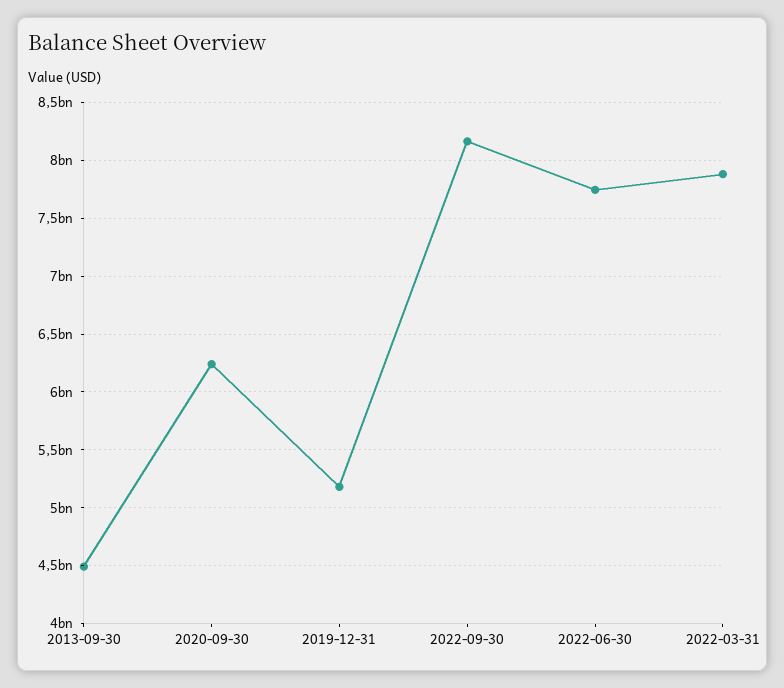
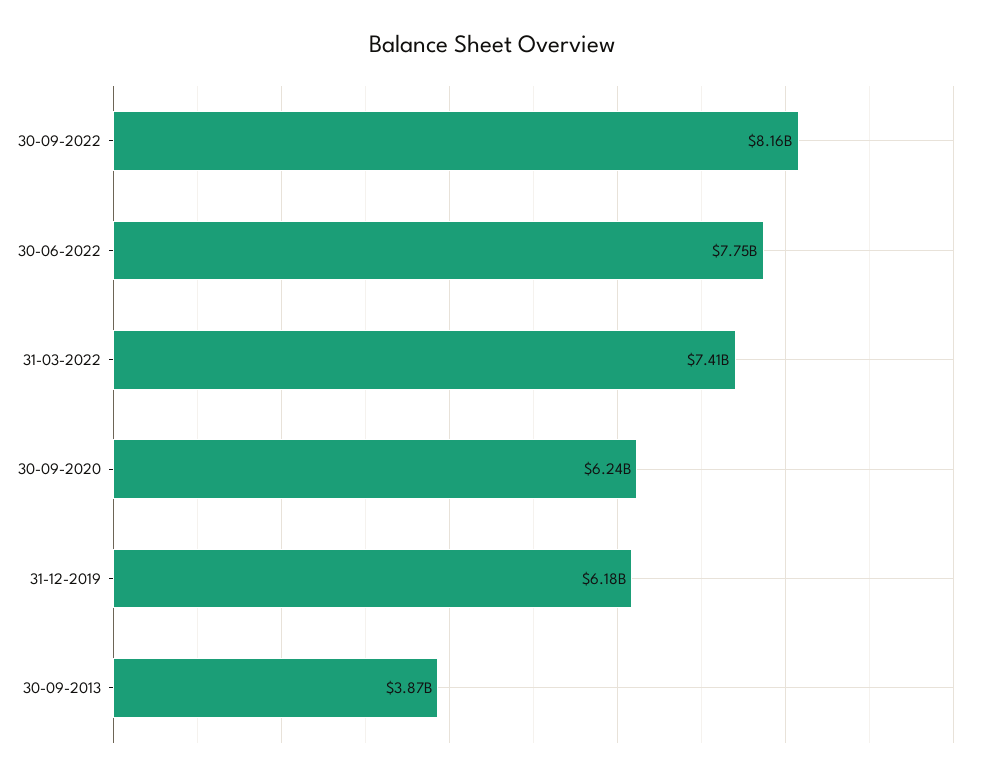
  {
-   "2013-09-30": 4500000000,
+   "2013-09-30": 3870000000,
    "2020-09-30": 6240000000,
-   "2019-12-31": 5200000000,
+   "2019-12-31": 6180000000,
    "2022-09-30": 8160000000,
    "2022-06-30": 7750000000,
-   "2022-03-31": 7900000000
+   "2022-03-31": 7410000000
  }

